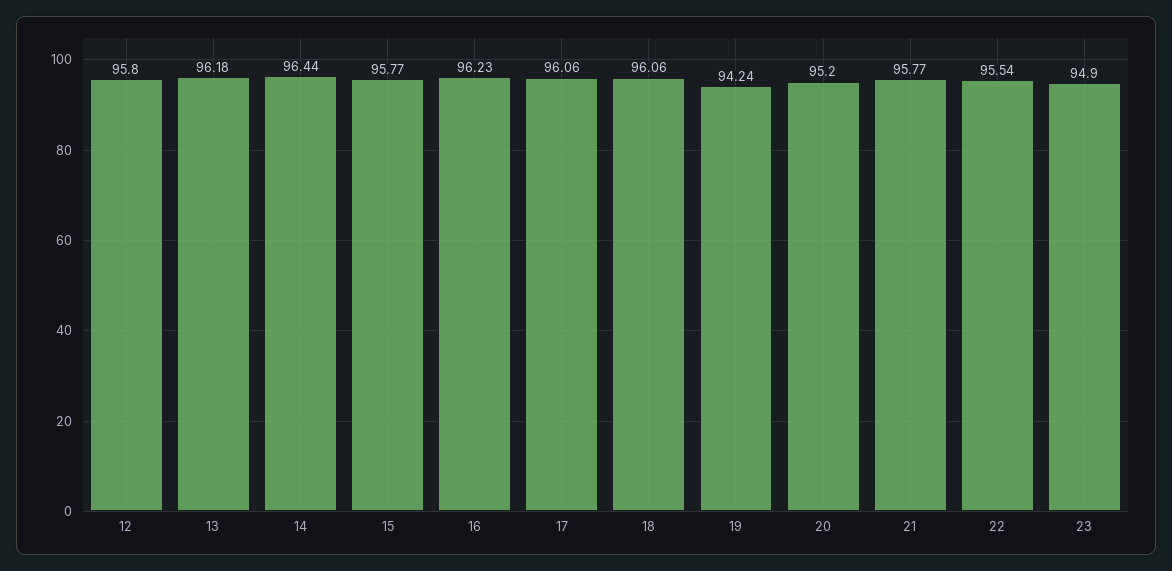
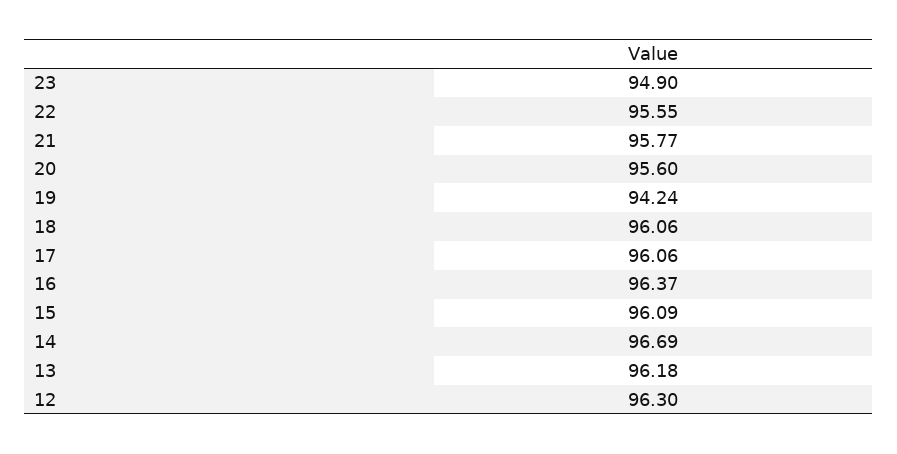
  {
-   "12": 95.8,
+   "12": 96.3,
    "13": 96.18,
-   "14": 96.44,
+   "14": 96.69,
-   "15": 95.77,
+   "15": 96.09,
-   "16": 96.23,
+   "16": 96.37,
    "17": 96.06,
    "18": 96.06,
    "19": 94.24,
-   "20": 95.2,
+   "20": 95.6,
    "21": 95.77,
-   "22": 95.54,
+   "22": 95.55,
    "23": 94.9
  }

